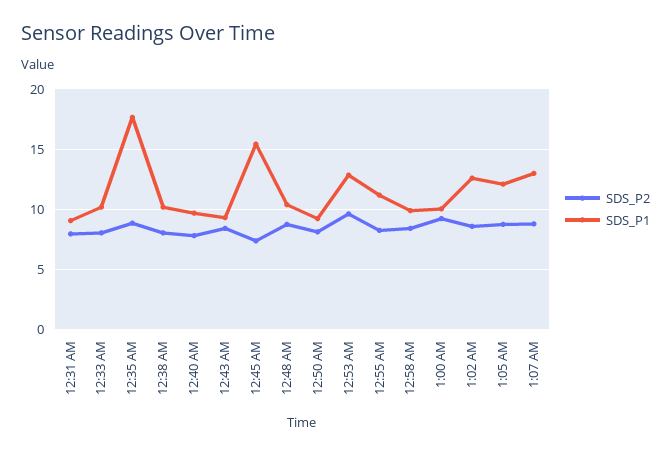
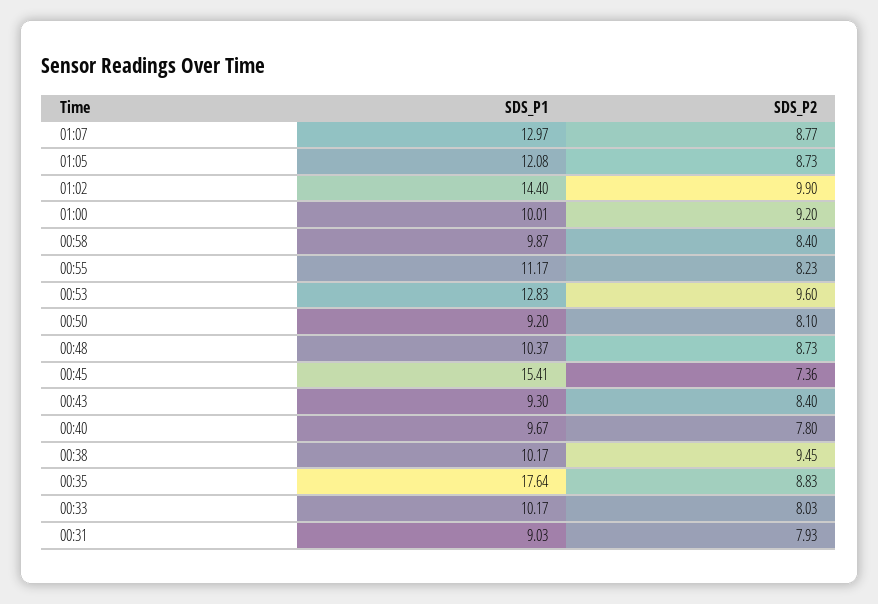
  {
    "SDS_P2": {
      "12:31 AM": 7.93,
      "12:33 AM": 8.03,
      "12:35 AM": 8.83,
-     "12:38 AM": 8,
+     "12:38 AM": 9.45,
      "12:40 AM": 7.8,
      "12:43 AM": 8.4,
      "12:45 AM": 7.36,
      "12:48 AM": 8.73,
      "12:50 AM": 8.1,
      "12:53 AM": 9.6,
      "12:55 AM": 8.23,
      "12:58 AM": 8.4,
      "1:00 AM": 9.2,
-     "1:02 AM": 8.5,
+     "1:02 AM": 9.9,
      "1:05 AM": 8.73,
      "1:07 AM": 8.77
    },
    "SDS_P1": {
      "12:31 AM": 9.03,
      "12:33 AM": 10.17,
      "12:35 AM": 17.64,
      "12:38 AM": 10.17,
      "12:40 AM": 9.67,
      "12:43 AM": 9.3,
      "12:45 AM": 15.41,
      "12:48 AM": 10.37,
      "12:50 AM": 9.2,
      "12:53 AM": 12.83,
      "12:55 AM": 11.17,
      "12:58 AM": 9.87,
      "1:00 AM": 10.01,
-     "1:02 AM": 12.5,
+     "1:02 AM": 14.4,
      "1:05 AM": 12.08,
      "1:07 AM": 12.97
    }
  }

